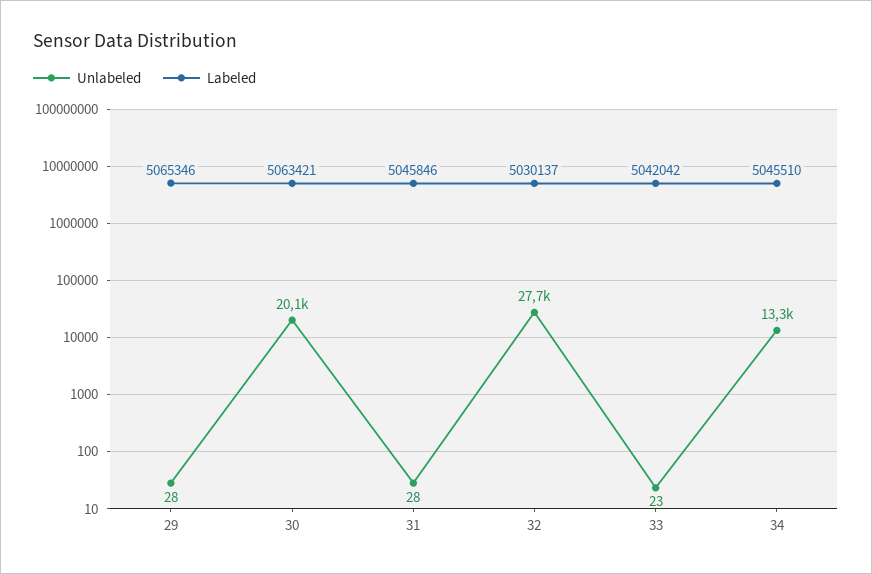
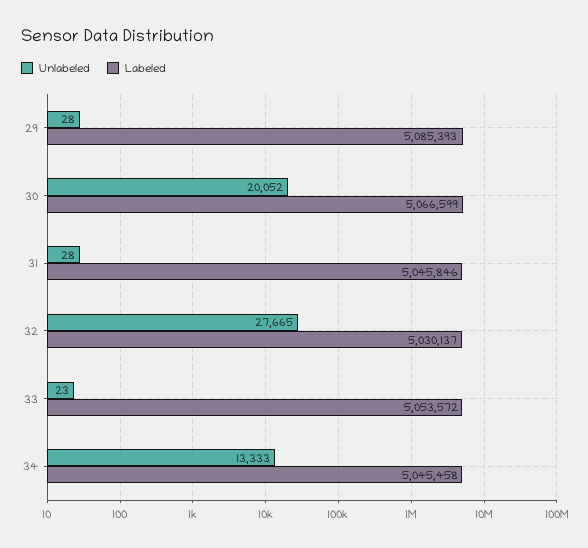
  {
    "Unlabeled": {
      "29": 28,
      "30": 20052,
      "31": 28,
      "32": 27665,
      "33": 23,
      "34": 13333
    },
    "Labeled": {
-     "29": 5065346,
+     "29": 5085393,
-     "30": 5063421,
+     "30": 5066599,
      "31": 5045846,
      "32": 5030137,
-     "33": 5042042,
+     "33": 5053572,
-     "34": 5045510
+     "34": 5045458
    }
  }

